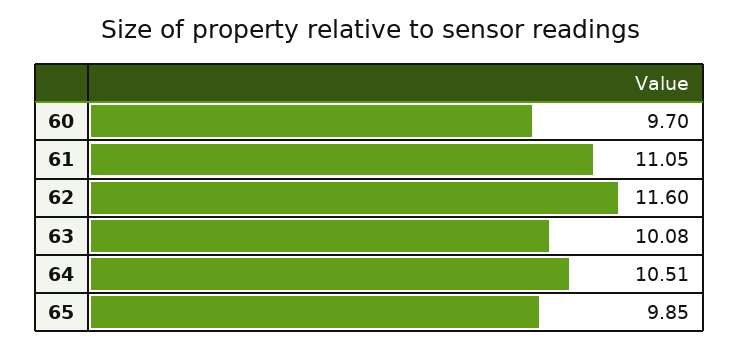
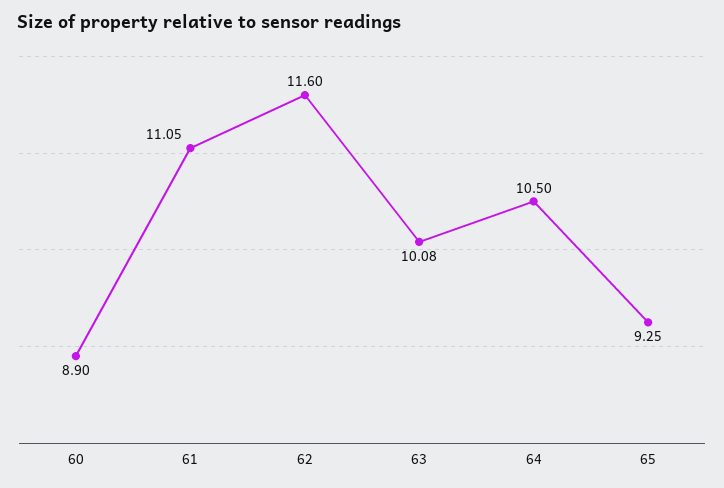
  {
-   "60": 9.7,
+   "60": 8.9,
    "61": 11.05,
    "62": 11.6,
    "63": 10.08,
-   "64": 10.51,
+   "64": 10.5,
-   "65": 9.85
+   "65": 9.25
  }

